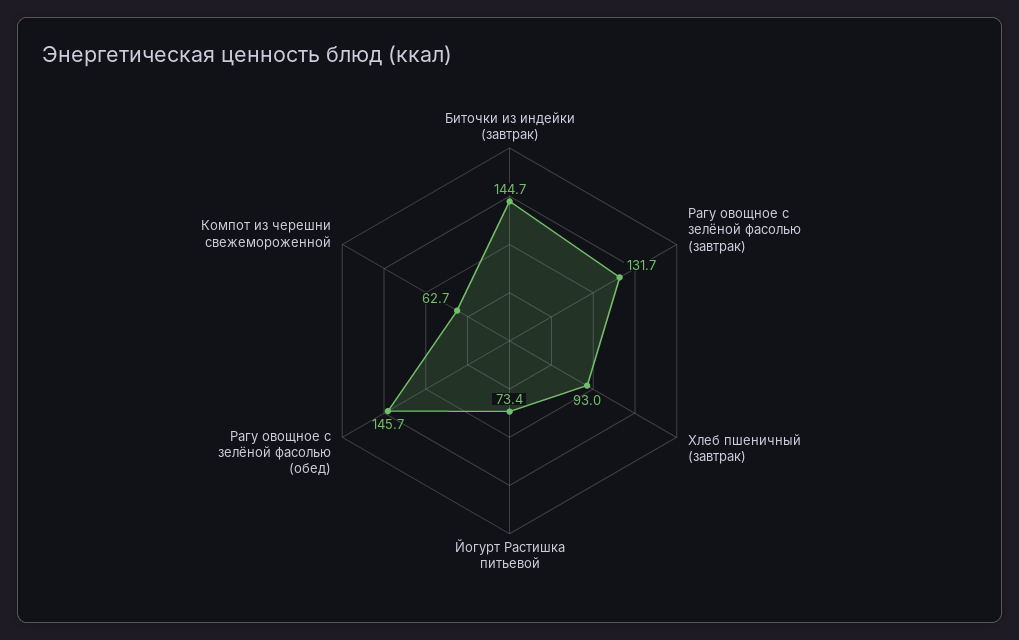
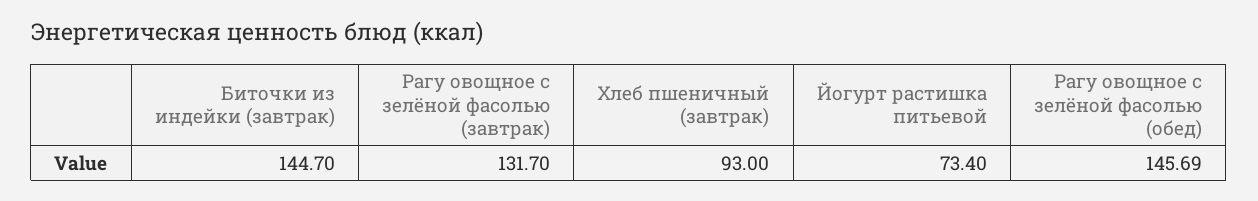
  {
    "Биточки из индейки (завтрак)": 144.7,
    "Рагу овощное с зелёной фасолью (завтрак)": 131.7,
    "Хлеб пшеничный (завтрак)": 93,
    "Йогурт Растишка питьевой": 73.4,
-   "Рагу овощное с зелёной фасолью (обед)": 145.69,
+   "Рагу овощное с зелёной фасолью (обед)": 145.69
-   "Компот из черешни свежемороженной": 62.7
  }

